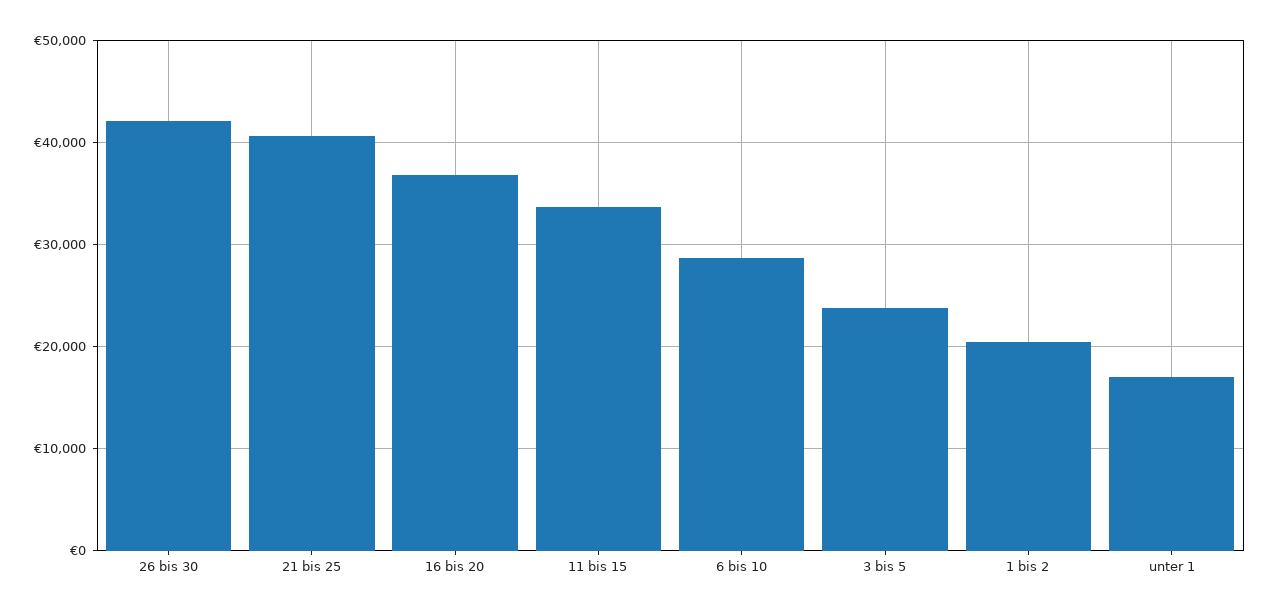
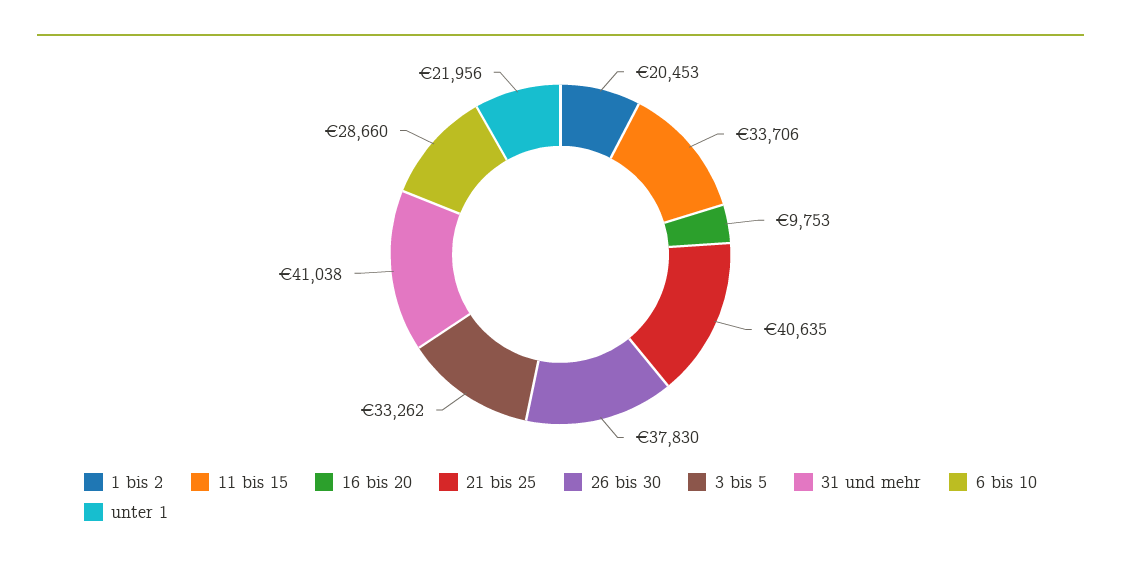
  {
-   "26 bis 30": 42000,
+   "26 bis 30": 37830,
    "21 bis 25": 40635,
-   "16 bis 20": 37000,
+   "16 bis 20": 9753,
    "11 bis 15": 33706,
    "6 bis 10": 28660,
-   "3 bis 5": 24000,
+   "3 bis 5": 33262,
    "1 bis 2": 20453,
-   "unter 1": 17000
+   "unter 1": 21956,
+   "31 und mehr": 41038
  }

